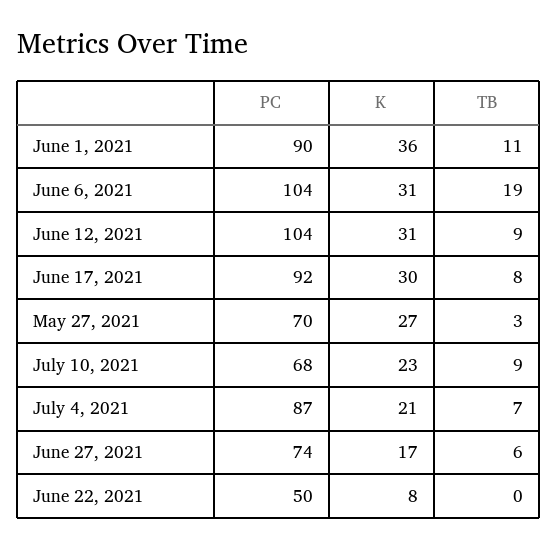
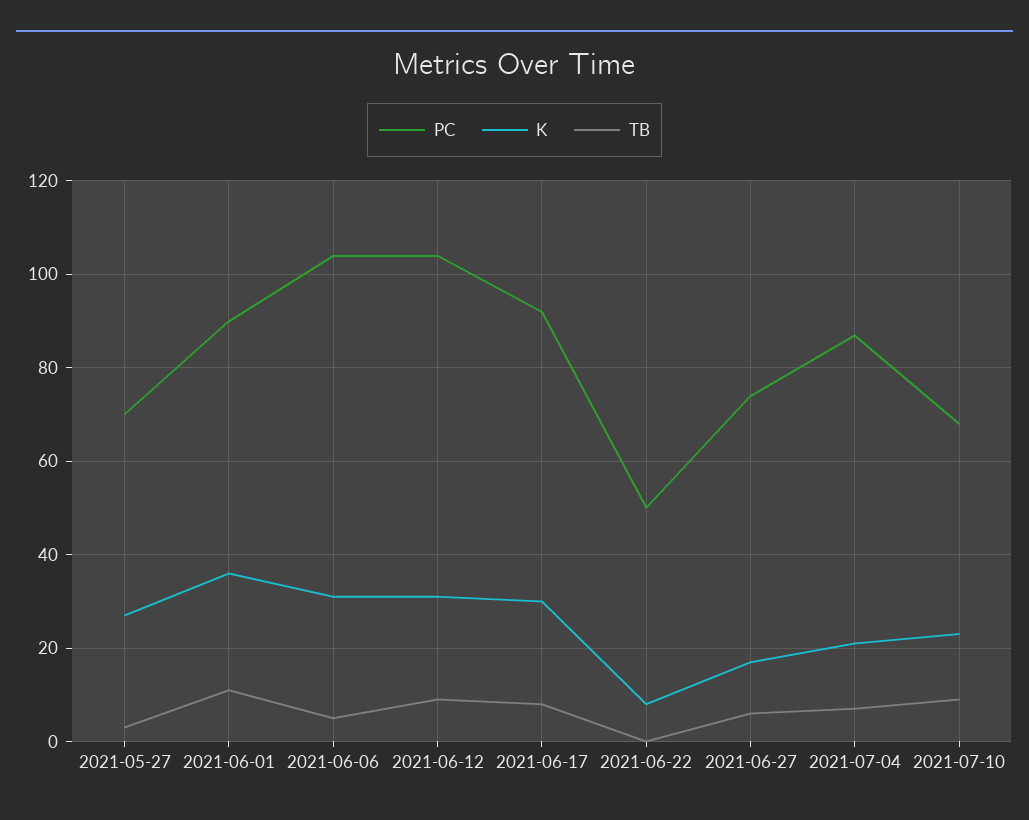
  {
    "PC": {
      "June 1, 2021": 90,
      "June 6, 2021": 104,
      "June 12, 2021": 104,
      "June 17, 2021": 92,
      "May 27, 2021": 70,
      "July 10, 2021": 68,
      "July 4, 2021": 87,
      "June 27, 2021": 74,
      "June 22, 2021": 50
    },
    "K": {
      "June 1, 2021": 36,
      "June 6, 2021": 31,
      "June 12, 2021": 31,
      "June 17, 2021": 30,
      "May 27, 2021": 27,
      "July 10, 2021": 23,
      "July 4, 2021": 21,
      "June 27, 2021": 17,
      "June 22, 2021": 8
    },
    "TB": {
      "June 1, 2021": 11,
-     "June 6, 2021": 19,
+     "June 6, 2021": 5,
      "June 12, 2021": 9,
      "June 17, 2021": 8,
      "May 27, 2021": 3,
      "July 10, 2021": 9,
      "July 4, 2021": 7,
      "June 27, 2021": 6,
      "June 22, 2021": 0
    }
  }

